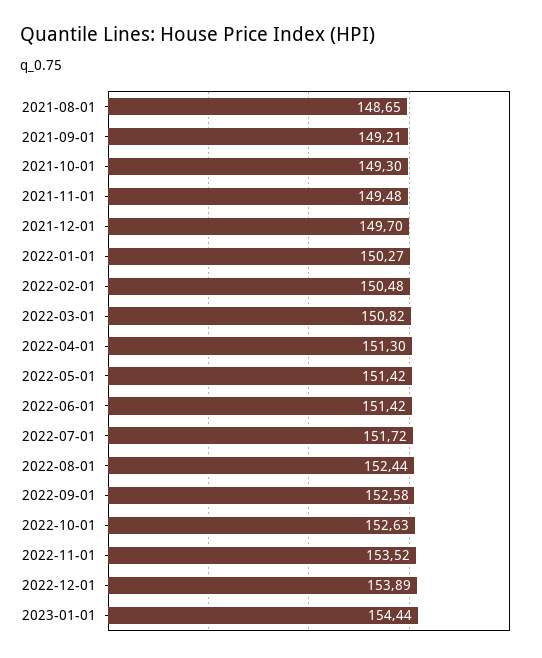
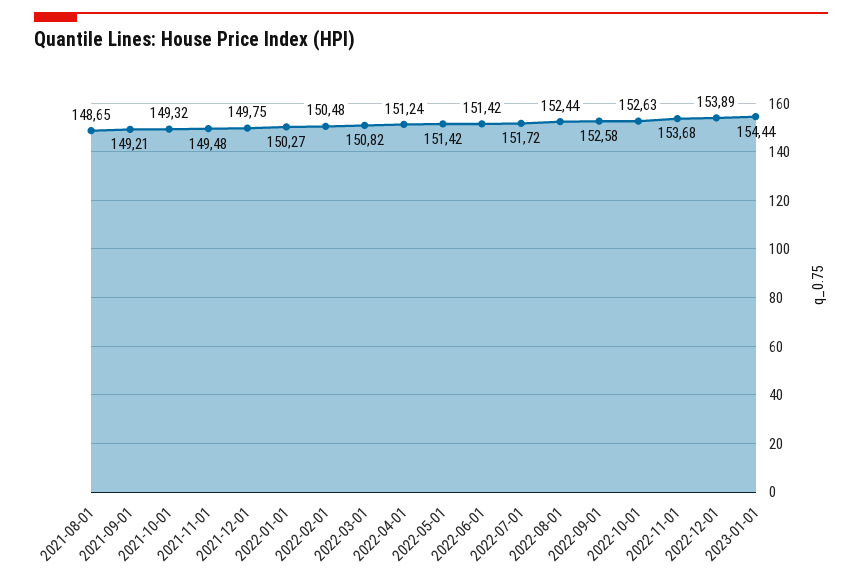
  {
    "2021-08-01": 148.65,
    "2021-09-01": 149.21,
-   "2021-10-01": 149.3,
+   "2021-10-01": 149.32,
    "2021-11-01": 149.48,
-   "2021-12-01": 149.7,
+   "2021-12-01": 149.75,
    "2022-01-01": 150.27,
    "2022-02-01": 150.48,
    "2022-03-01": 150.82,
-   "2022-04-01": 151.3,
+   "2022-04-01": 151.24,
    "2022-05-01": 151.42,
    "2022-06-01": 151.42,
    "2022-07-01": 151.72,
    "2022-08-01": 152.44,
    "2022-09-01": 152.58,
    "2022-10-01": 152.63,
-   "2022-11-01": 153.52,
+   "2022-11-01": 153.68,
    "2022-12-01": 153.89,
    "2023-01-01": 154.44
  }

